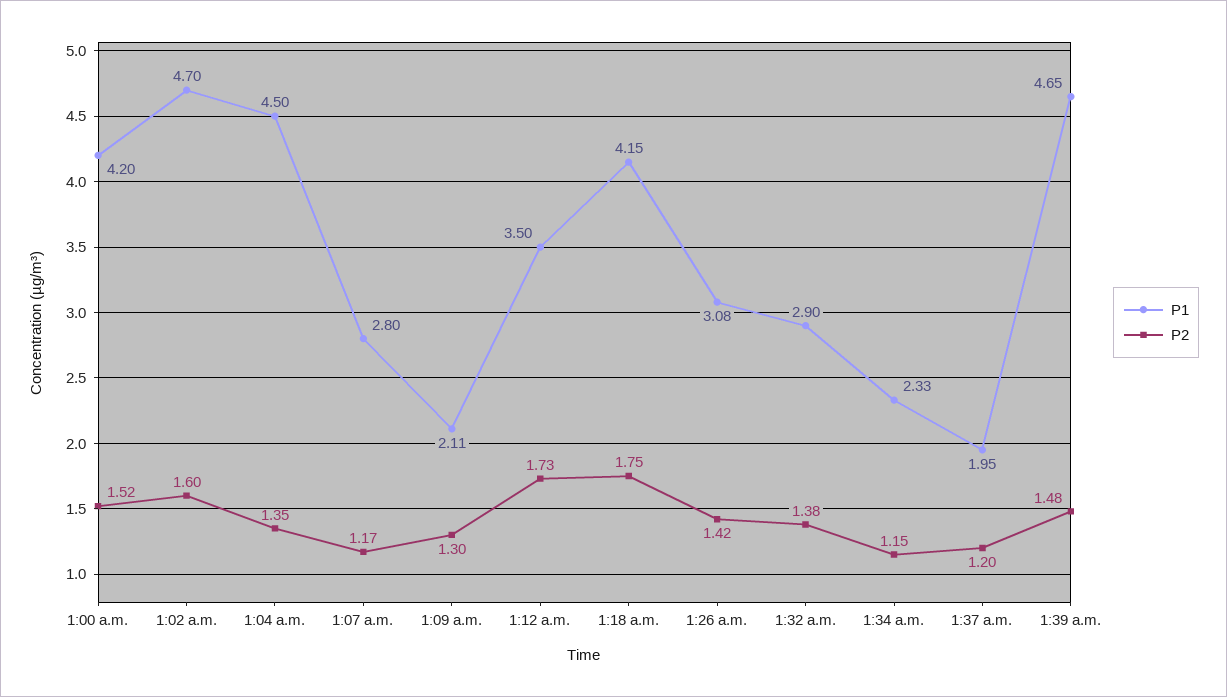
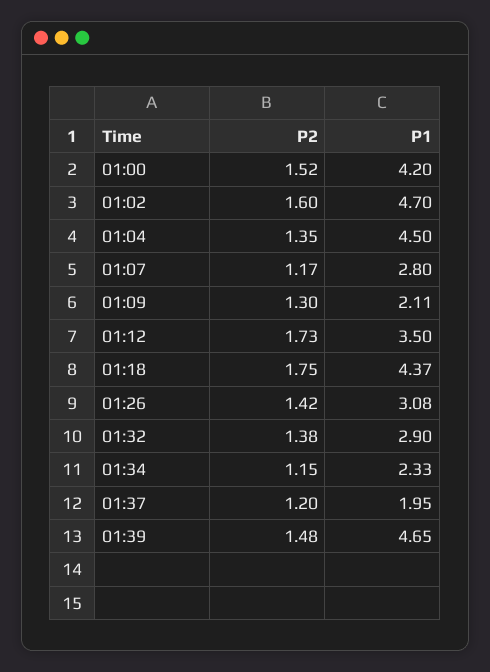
  {
    "P1": {
      "1:00 a.m.": 4.2,
      "1:02 a.m.": 4.7,
      "1:04 a.m.": 4.5,
      "1:07 a.m.": 2.8,
      "1:09 a.m.": 2.11,
      "1:12 a.m.": 3.5,
-     "1:18 a.m.": 4.15,
+     "1:18 a.m.": 4.37,
      "1:26 a.m.": 3.08,
      "1:32 a.m.": 2.9,
      "1:34 a.m.": 2.33,
      "1:37 a.m.": 1.95,
      "1:39 a.m.": 4.65
    },
    "P2": {
      "1:00 a.m.": 1.52,
      "1:02 a.m.": 1.6,
      "1:04 a.m.": 1.35,
      "1:07 a.m.": 1.17,
      "1:09 a.m.": 1.3,
      "1:12 a.m.": 1.73,
      "1:18 a.m.": 1.75,
      "1:26 a.m.": 1.42,
      "1:32 a.m.": 1.38,
      "1:34 a.m.": 1.15,
      "1:37 a.m.": 1.2,
      "1:39 a.m.": 1.48
    }
  }

